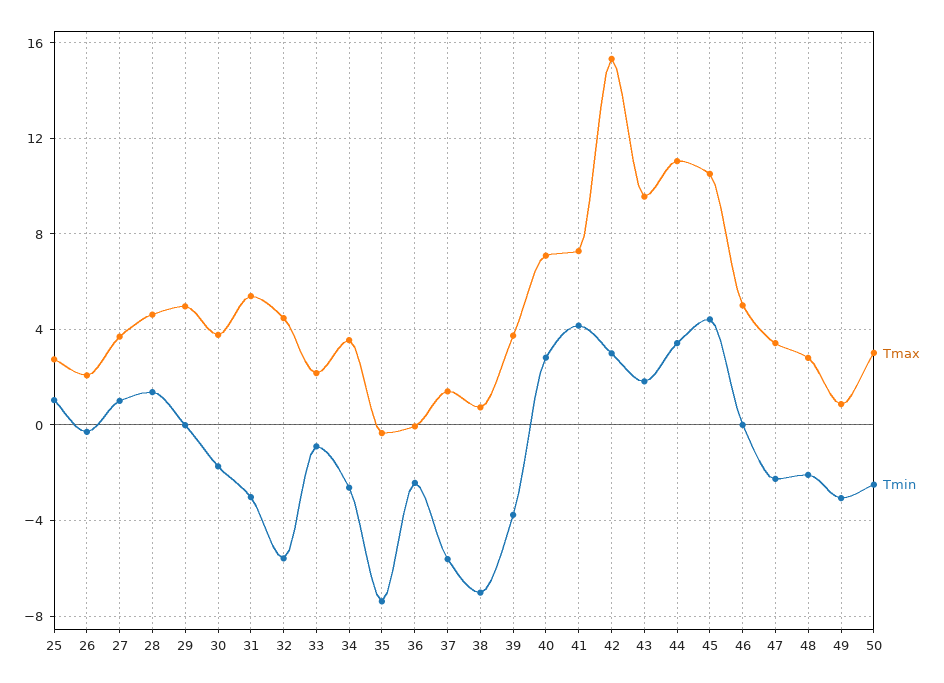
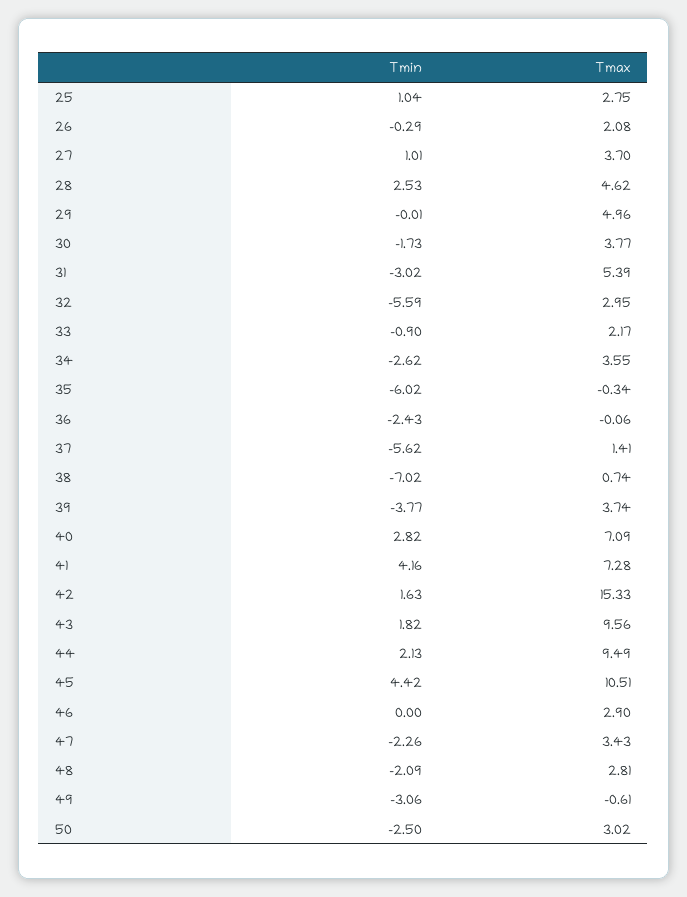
  {
    "Tmax": {
      "25": 2.75,
      "26": 2.08,
      "27": 3.7,
      "28": 4.62,
      "29": 4.96,
      "30": 3.77,
      "31": 5.39,
-     "32": 4.5,
+     "32": 2.95,
      "33": 2.17,
      "34": 3.55,
      "35": -0.34,
      "36": -0.06,
      "37": 1.41,
      "38": 0.74,
      "39": 3.74,
      "40": 7.09,
      "41": 7.28,
      "42": 15.33,
      "43": 9.56,
-     "44": 11,
+     "44": 9.49,
      "45": 10.51,
-     "46": 5,
+     "46": 2.9,
      "47": 3.43,
      "48": 2.81,
-     "49": 1,
+     "49": -0.61,
      "50": 3.02
    },
    "Tmin": {
      "25": 1.04,
      "26": -0.29,
      "27": 1.01,
-     "28": 1.5,
+     "28": 2.53,
      "29": -0.01,
      "30": -1.73,
      "31": -3.02,
      "32": -5.59,
      "33": -0.9,
      "34": -2.62,
-     "35": -7.5,
+     "35": -6.02,
      "36": -2.43,
      "37": -5.62,
      "38": -7.02,
      "39": -3.77,
      "40": 2.82,
      "41": 4.16,
-     "42": 3,
+     "42": 1.63,
      "43": 1.82,
-     "44": 3.5,
+     "44": 2.13,
      "45": 4.42,
      "46": 0,
      "47": -2.26,
      "48": -2.09,
      "49": -3.06,
      "50": -2.5
    }
  }

